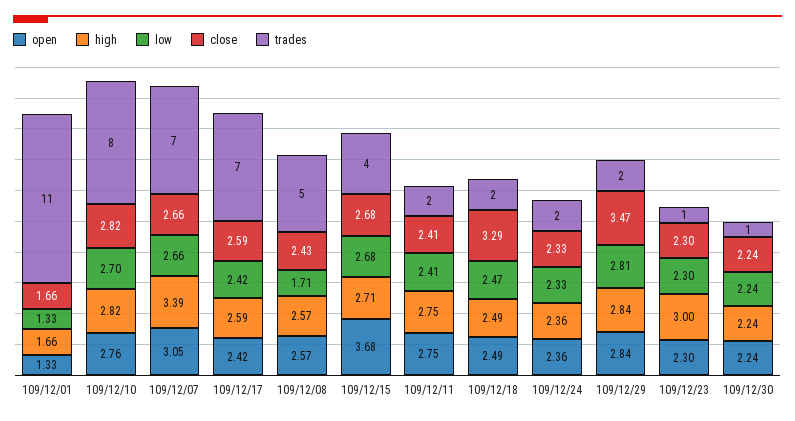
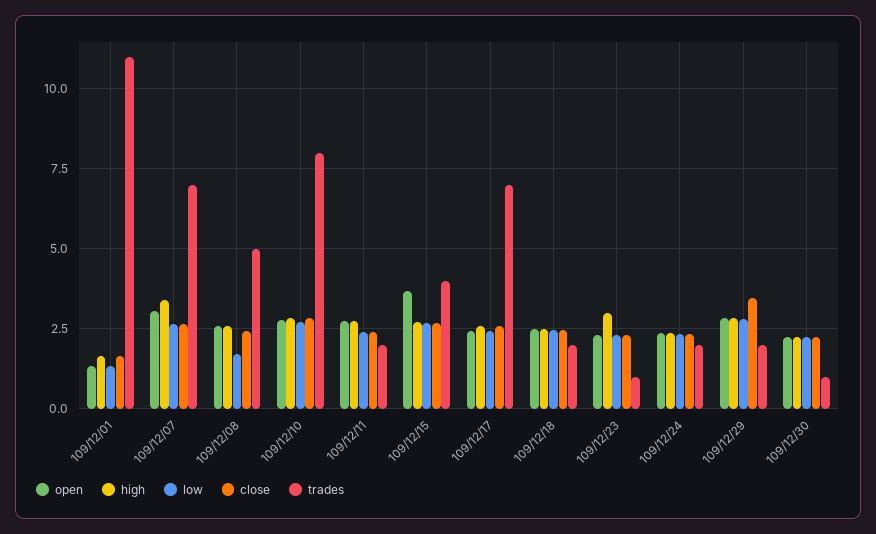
  {
    "open": {
      "109/12/01": 1.33,
      "109/12/10": 2.76,
      "109/12/07": 3.05,
      "109/12/17": 2.42,
      "109/12/08": 2.57,
      "109/12/15": 3.68,
      "109/12/11": 2.75,
      "109/12/18": 2.49,
      "109/12/24": 2.36,
      "109/12/29": 2.84,
      "109/12/23": 2.3,
      "109/12/30": 2.24
    },
    "high": {
      "109/12/01": 1.66,
      "109/12/10": 2.82,
      "109/12/07": 3.39,
      "109/12/17": 2.59,
      "109/12/08": 2.57,
      "109/12/15": 2.71,
      "109/12/11": 2.75,
      "109/12/18": 2.49,
      "109/12/24": 2.36,
      "109/12/29": 2.84,
      "109/12/23": 3,
      "109/12/30": 2.24
    },
    "low": {
      "109/12/01": 1.33,
      "109/12/10": 2.7,
      "109/12/07": 2.66,
      "109/12/17": 2.42,
      "109/12/08": 1.71,
      "109/12/15": 2.68,
      "109/12/11": 2.41,
      "109/12/18": 2.47,
      "109/12/24": 2.33,
      "109/12/29": 2.81,
      "109/12/23": 2.3,
      "109/12/30": 2.24
    },
    "close": {
      "109/12/01": 1.66,
      "109/12/10": 2.82,
      "109/12/07": 2.66,
      "109/12/17": 2.59,
      "109/12/08": 2.43,
      "109/12/15": 2.68,
      "109/12/11": 2.41,
-     "109/12/18": 3.29,
+     "109/12/18": 2.5,
      "109/12/24": 2.33,
      "109/12/29": 3.47,
      "109/12/23": 2.3,
      "109/12/30": 2.24
    },
    "trades": {
      "109/12/01": 11,
      "109/12/10": 8,
      "109/12/07": 7,
      "109/12/17": 7,
      "109/12/08": 5,
      "109/12/15": 4,
      "109/12/11": 2,
      "109/12/18": 2,
      "109/12/24": 2,
      "109/12/29": 2,
      "109/12/23": 1,
      "109/12/30": 1
    }
  }

